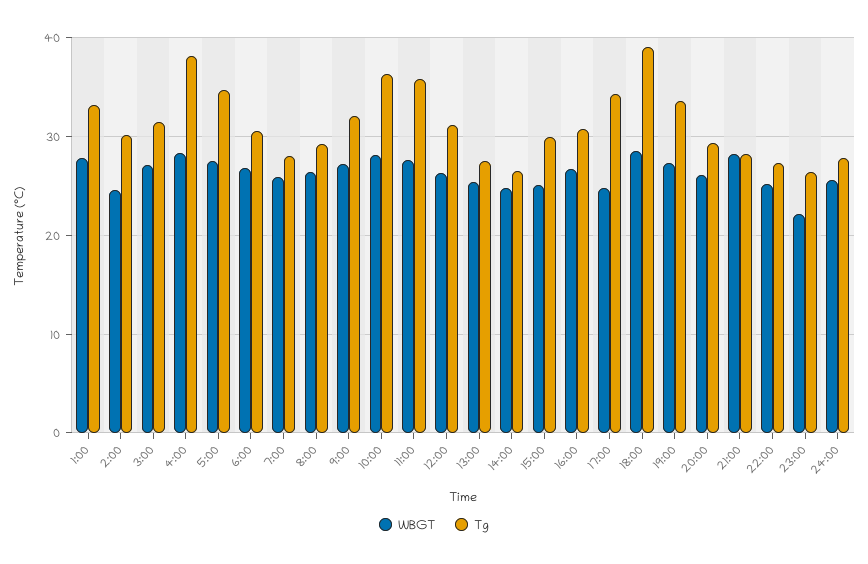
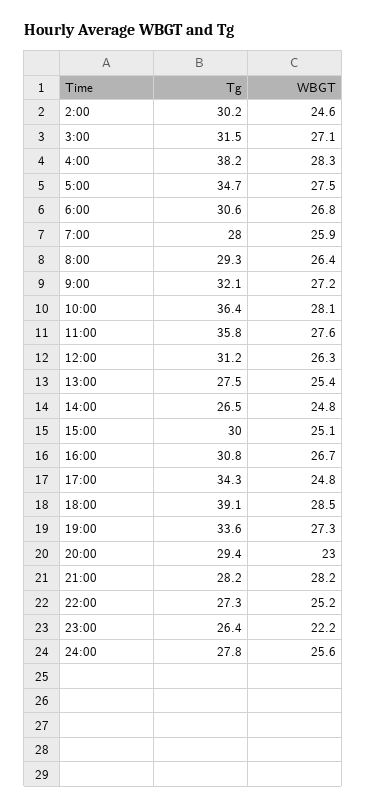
  {
    "WBGT": {
-     "1:00": 28,
      "2:00": 24.6,
      "3:00": 27.1,
      "4:00": 28.3,
      "5:00": 27.5,
      "6:00": 26.8,
      "7:00": 25.9,
      "8:00": 26.4,
      "9:00": 27.2,
      "10:00": 28.1,
      "11:00": 27.6,
      "12:00": 26.3,
      "13:00": 25.4,
      "14:00": 24.8,
      "15:00": 25.1,
      "16:00": 26.7,
      "17:00": 24.8,
      "18:00": 28.5,
      "19:00": 27.3,
-     "20:00": 26,
+     "20:00": 23,
      "21:00": 28.2,
      "22:00": 25.2,
      "23:00": 22.2,
      "24:00": 25.6
    },
    "Tg": {
-     "1:00": 33,
      "2:00": 30.2,
      "3:00": 31.5,
      "4:00": 38.2,
      "5:00": 34.7,
      "6:00": 30.6,
      "7:00": 28,
      "8:00": 29.3,
      "9:00": 32.1,
      "10:00": 36.4,
      "11:00": 35.8,
      "12:00": 31.2,
      "13:00": 27.5,
      "14:00": 26.5,
      "15:00": 30,
      "16:00": 30.8,
      "17:00": 34.3,
      "18:00": 39.1,
      "19:00": 33.6,
      "20:00": 29.4,
      "21:00": 28.2,
      "22:00": 27.3,
      "23:00": 26.4,
      "24:00": 27.8
    }
  }

